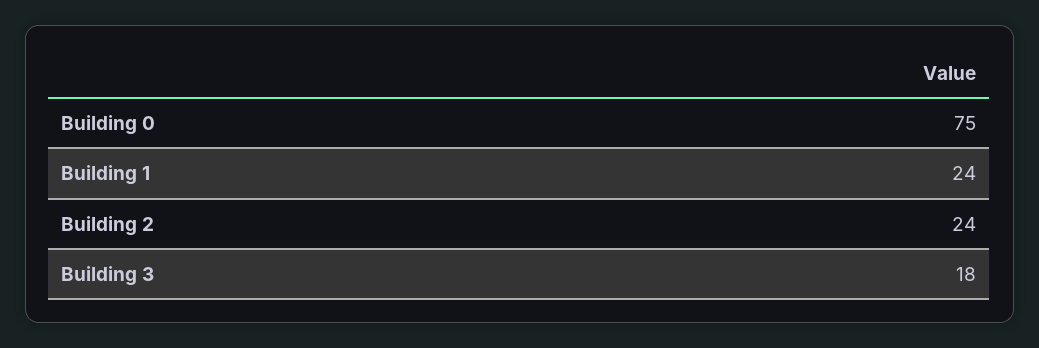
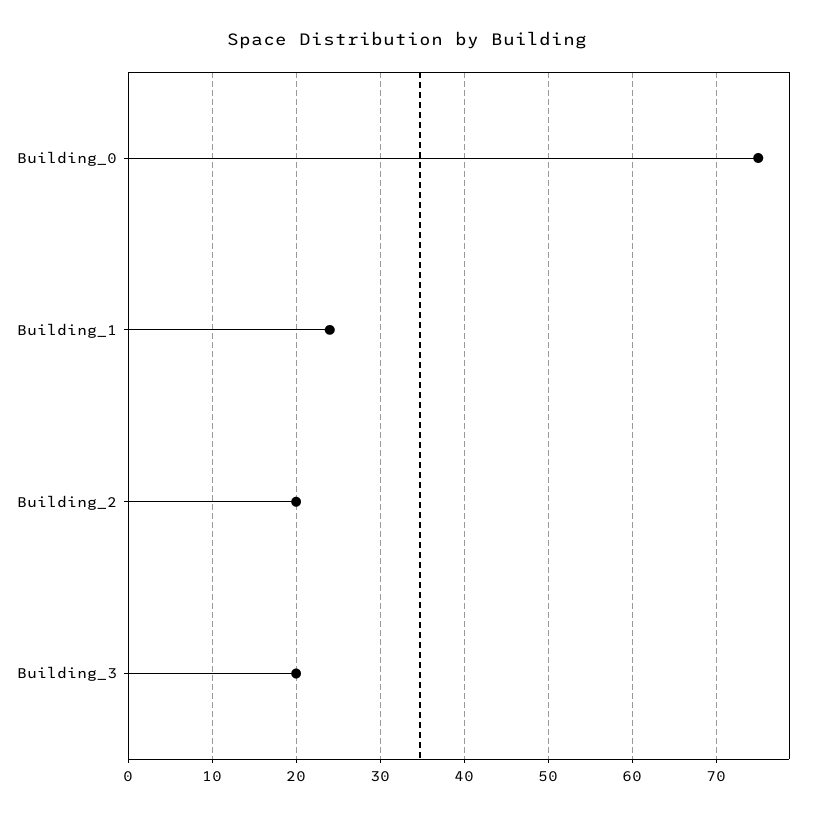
  {
    "Building 0": 75,
    "Building 1": 24,
-   "Building 2": 24,
+   "Building 2": 20,
-   "Building 3": 18
+   "Building 3": 20
  }

